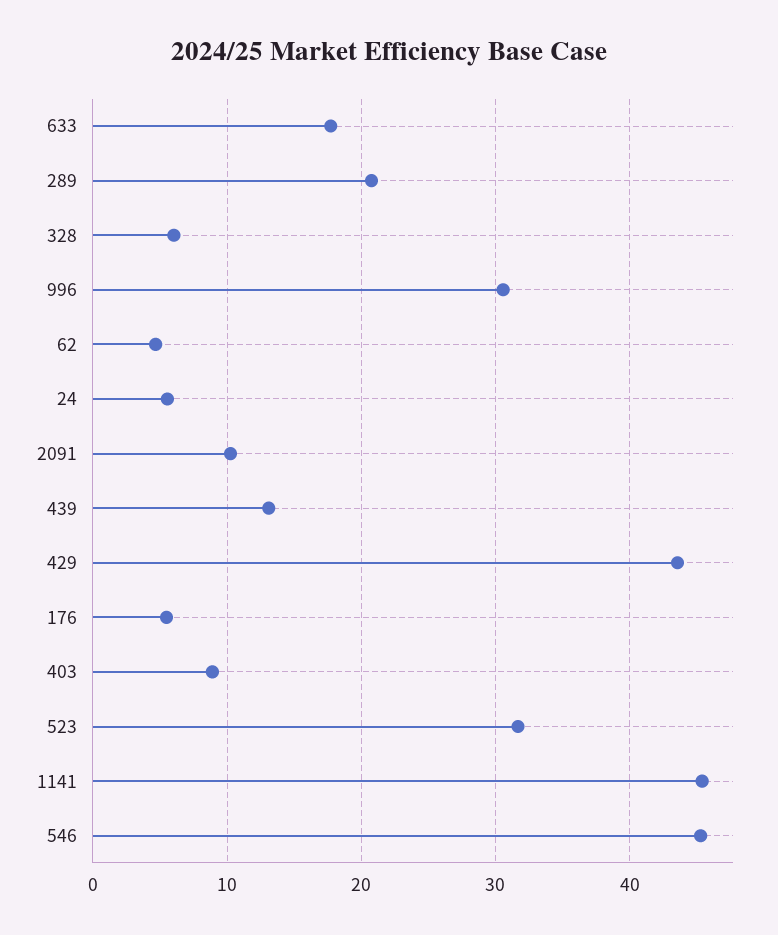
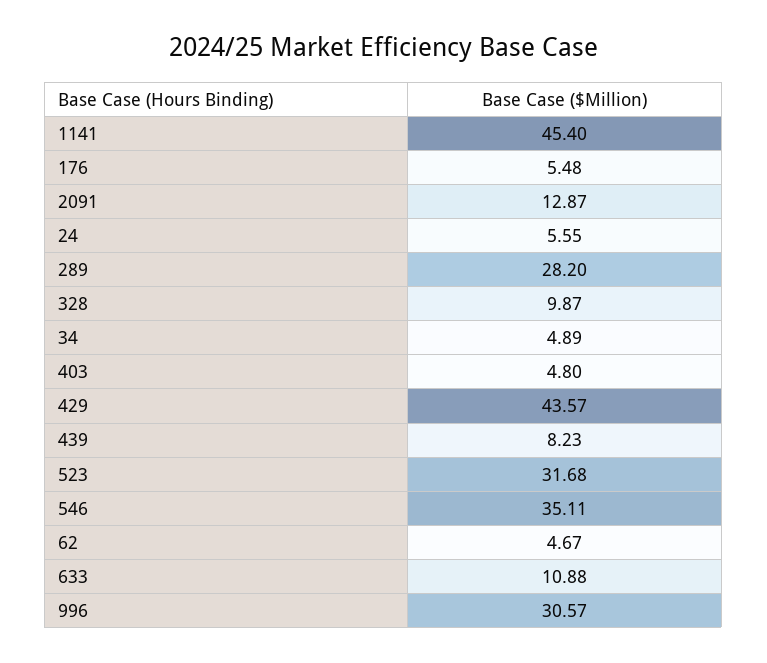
  {
-   "633": 18,
+   "633": 10.88,
-   "289": 21,
+   "289": 28.2,
-   "328": 6,
+   "328": 9.87,
    "996": 30.57,
    "62": 4.67,
    "24": 5.55,
-   "2091": 10,
+   "2091": 12.87,
-   "439": 13,
+   "439": 8.23,
    "429": 43.57,
    "176": 5.48,
-   "403": 9,
+   "403": 4.8,
    "523": 31.68,
    "1141": 45.4,
-   "546": 45
+   "546": 35.11,
+   "34": 4.89
  }

